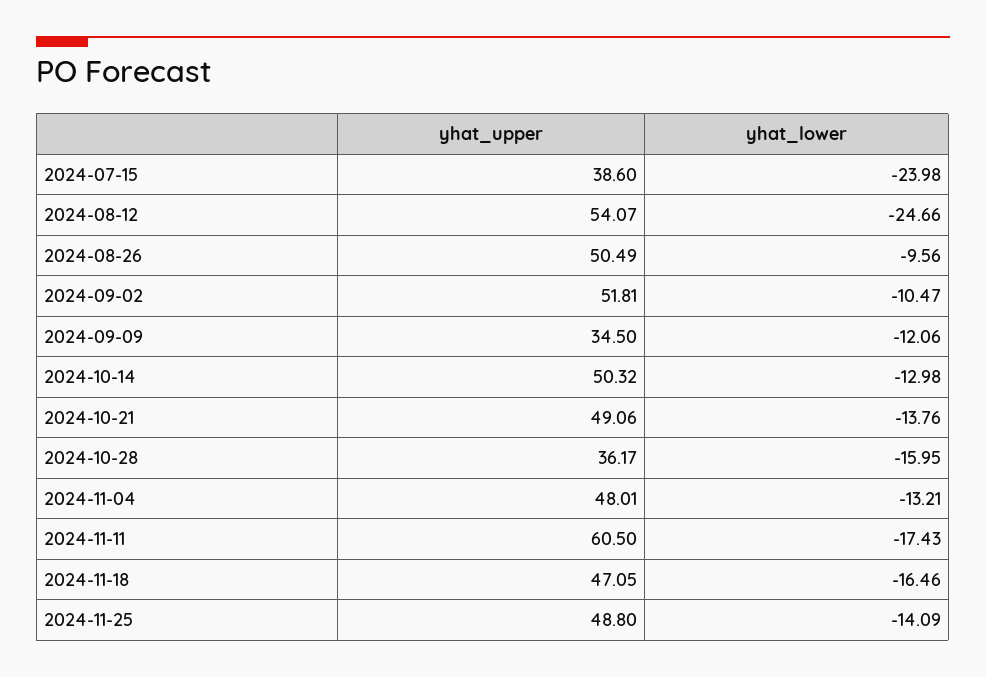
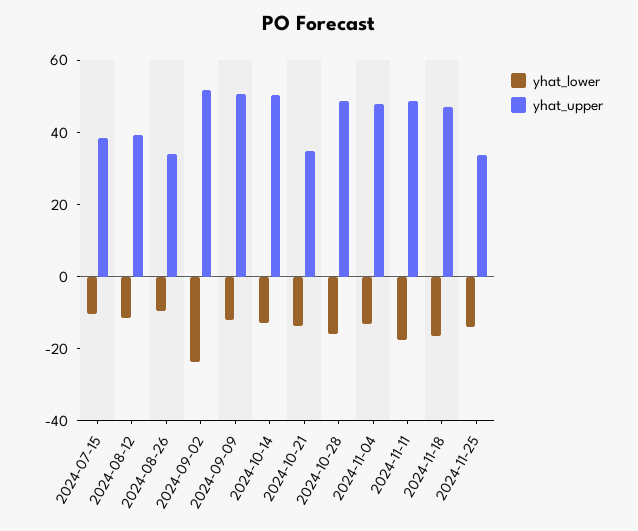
  {
    "yhat_upper": {
      "2024-07-15": 38.6,
-     "2024-08-12": 54.07,
+     "2024-08-12": 40,
-     "2024-08-26": 50.49,
+     "2024-08-26": 35,
      "2024-09-02": 51.81,
-     "2024-09-09": 34.5,
+     "2024-09-09": 50,
      "2024-10-14": 50.32,
-     "2024-10-21": 49.06,
+     "2024-10-21": 35,
-     "2024-10-28": 36.17,
+     "2024-10-28": 50,
      "2024-11-04": 48.01,
-     "2024-11-11": 60.5,
+     "2024-11-11": 50,
      "2024-11-18": 47.05,
-     "2024-11-25": 48.8
+     "2024-11-25": 35
    },
    "yhat_lower": {
-     "2024-07-15": -23.98,
+     "2024-07-15": -10,
-     "2024-08-12": -24.66,
+     "2024-08-12": -10,
      "2024-08-26": -9.56,
-     "2024-09-02": -10.47,
+     "2024-09-02": -25,
      "2024-09-09": -12.06,
      "2024-10-14": -12.98,
      "2024-10-21": -13.76,
      "2024-10-28": -15.95,
      "2024-11-04": -13.21,
      "2024-11-11": -17.43,
      "2024-11-18": -16.46,
      "2024-11-25": -14.09
    }
  }

